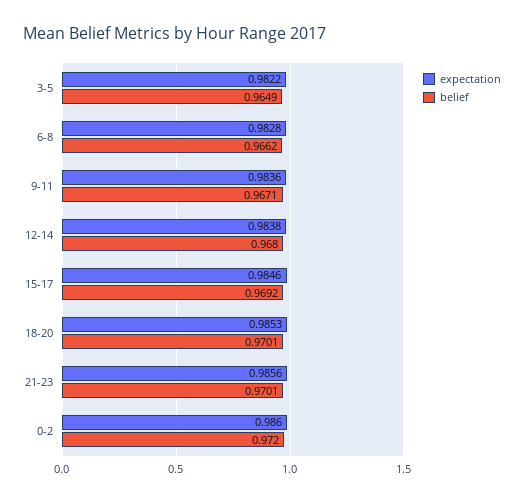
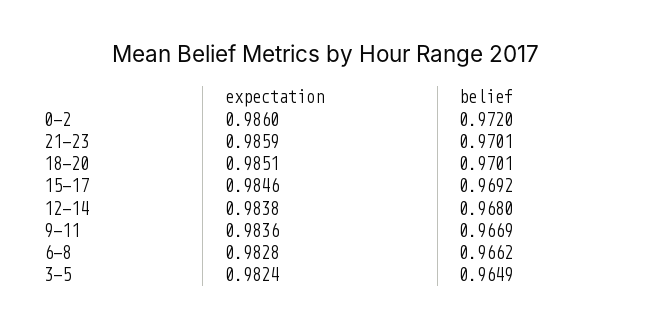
  {
    "expectation": {
-     "3-5": 0.9822,
+     "3-5": 0.9824,
      "6-8": 0.9828,
      "9-11": 0.9836,
      "12-14": 0.9838,
      "15-17": 0.9846,
-     "18-20": 0.9853,
+     "18-20": 0.9851,
-     "21-23": 0.9856,
+     "21-23": 0.9859,
      "0-2": 0.986
    },
    "belief": {
      "3-5": 0.9649,
      "6-8": 0.9662,
-     "9-11": 0.9671,
+     "9-11": 0.9669,
      "12-14": 0.968,
      "15-17": 0.9692,
      "18-20": 0.9701,
      "21-23": 0.9701,
      "0-2": 0.972
    }
  }

